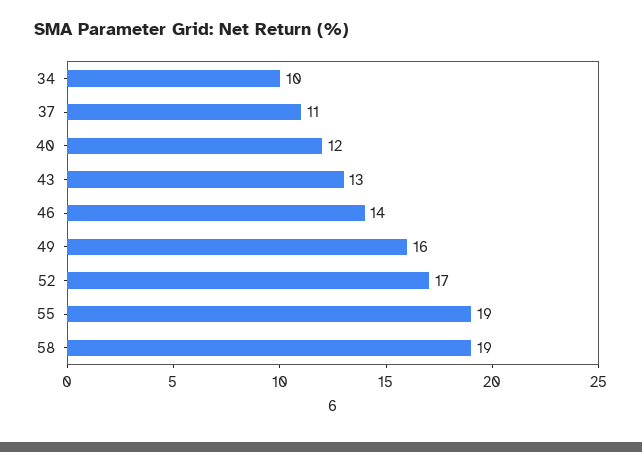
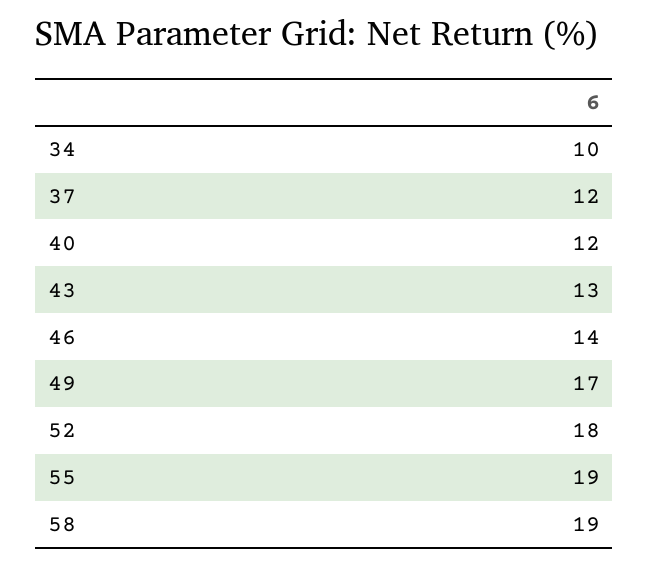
  {
    "34": 10,
-   "37": 11,
+   "37": 12,
    "40": 12,
    "43": 13,
    "46": 14,
-   "49": 16,
+   "49": 17,
-   "52": 17,
+   "52": 18,
    "55": 19,
    "58": 19
  }

